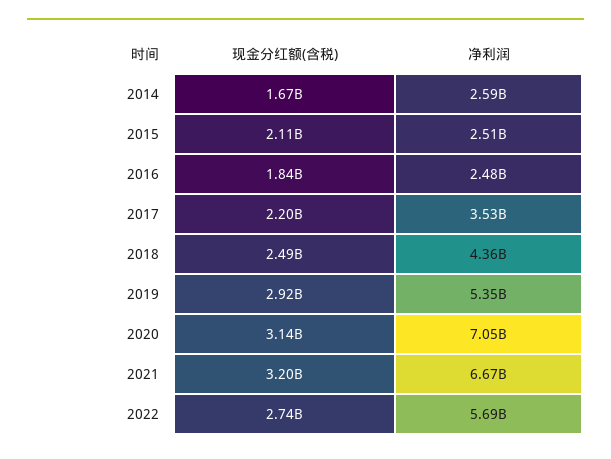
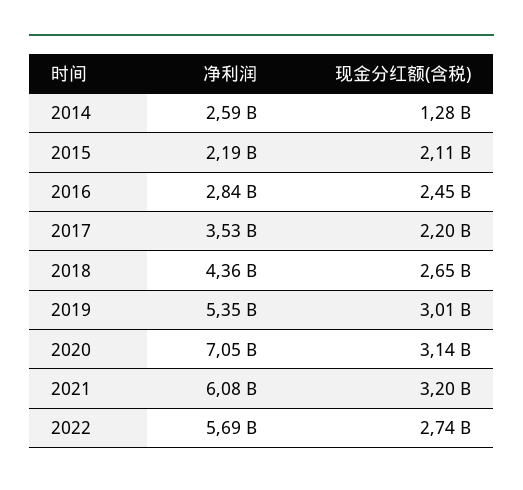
  {
    "现金分红额(含税)": {
-     "2014": 1670000000,
+     "2014": 1280000000,
      "2015": 2110000000,
-     "2016": 1840000000,
+     "2016": 2450000000,
      "2017": 2200000000,
-     "2018": 2490000000,
+     "2018": 2650000000,
-     "2019": 2920000000,
+     "2019": 3010000000,
      "2020": 3140000000,
      "2021": 3200000000,
      "2022": 2740000000
    },
    "净利润": {
      "2014": 2590000000,
-     "2015": 2510000000,
+     "2015": 2190000000,
-     "2016": 2480000000,
+     "2016": 2840000000,
      "2017": 3530000000,
      "2018": 4360000000,
      "2019": 5350000000,
      "2020": 7050000000,
-     "2021": 6670000000,
+     "2021": 6080000000,
      "2022": 5690000000
    }
  }

